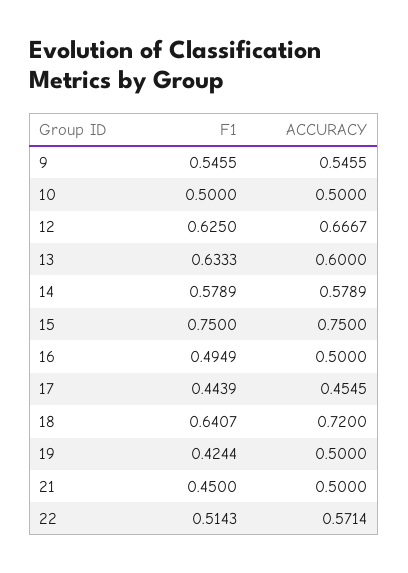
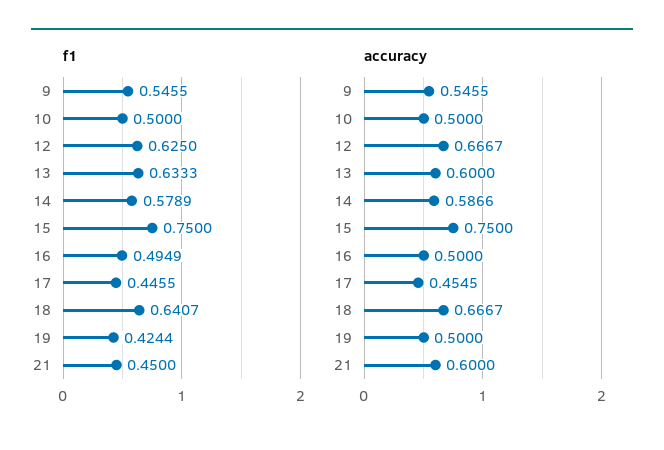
  {
    "F1": {
      "9": 0.5455,
      "10": 0.5,
      "12": 0.625,
      "13": 0.6333,
      "14": 0.5789,
      "15": 0.75,
      "16": 0.4949,
-     "17": 0.4439,
+     "17": 0.4455,
      "18": 0.6407,
      "19": 0.4244,
-     "21": 0.45,
+     "21": 0.45
-     "22": 0.5143
    },
    "ACCURACY": {
      "9": 0.5455,
      "10": 0.5,
      "12": 0.6667,
      "13": 0.6,
-     "14": 0.5789,
+     "14": 0.5866,
      "15": 0.75,
      "16": 0.5,
      "17": 0.4545,
-     "18": 0.72,
+     "18": 0.6667,
      "19": 0.5,
-     "21": 0.5,
+     "21": 0.6
-     "22": 0.5714
    }
  }

